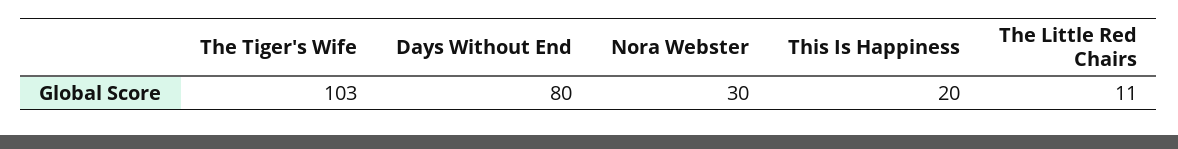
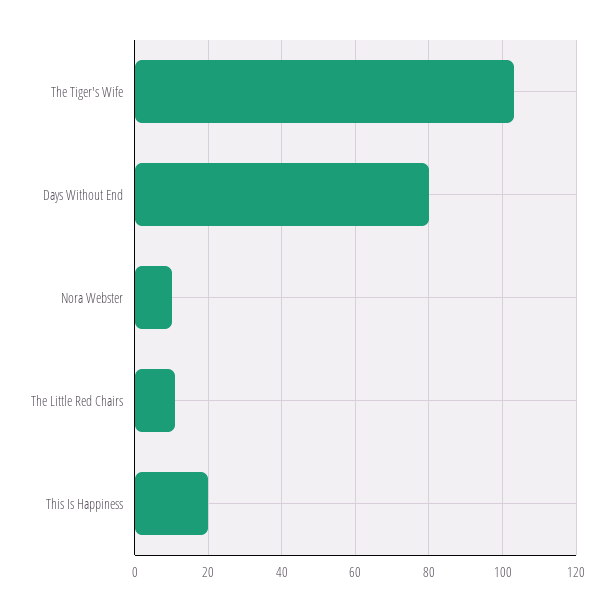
  {
    "The Tiger's Wife": 103,
    "Days Without End": 80,
-   "Nora Webster": 30,
+   "Nora Webster": 10,
    "This Is Happiness": 20,
    "The Little Red Chairs": 11
  }

